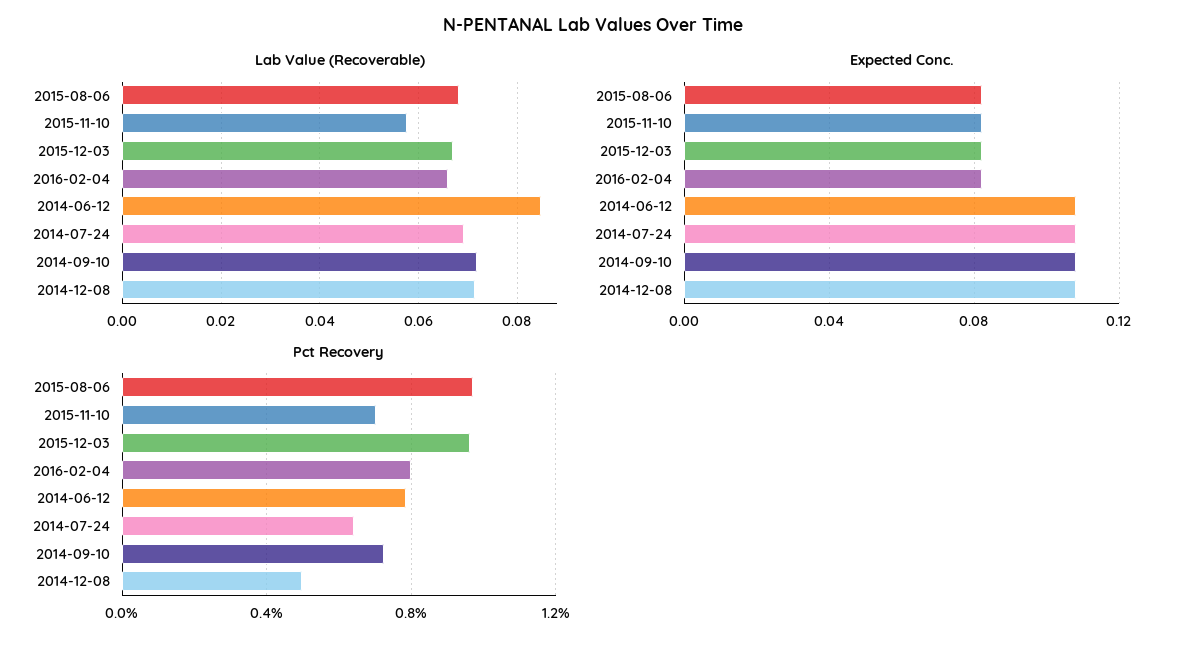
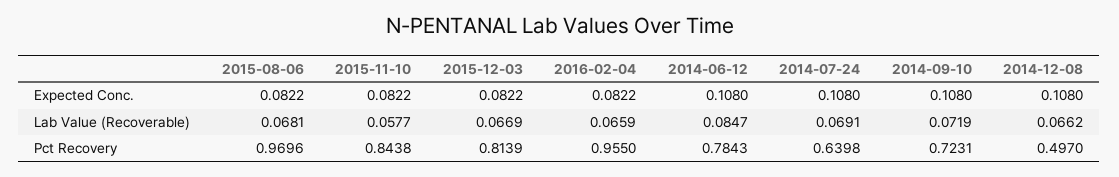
  {
    "Lab Value (Recoverable)": {
      "2015-08-06": 0.0681,
      "2015-11-10": 0.0577,
      "2015-12-03": 0.0669,
      "2016-02-04": 0.0659,
      "2014-06-12": 0.0847,
      "2014-07-24": 0.0691,
      "2014-09-10": 0.0719,
-     "2014-12-08": 0.072
+     "2014-12-08": 0.0662
    },
    "Expected Conc.": {
      "2015-08-06": 0.0822,
      "2015-11-10": 0.0822,
      "2015-12-03": 0.0822,
      "2016-02-04": 0.0822,
      "2014-06-12": 0.108,
      "2014-07-24": 0.108,
      "2014-09-10": 0.108,
      "2014-12-08": 0.108
    },
    "Pct Recovery": {
      "2015-08-06": 0.9696,
-     "2015-11-10": 0.7,
+     "2015-11-10": 0.8438,
-     "2015-12-03": 0.95,
+     "2015-12-03": 0.8139,
-     "2016-02-04": 0.8,
+     "2016-02-04": 0.955,
      "2014-06-12": 0.7843,
      "2014-07-24": 0.6398,
      "2014-09-10": 0.7231,
      "2014-12-08": 0.497
    }
  }

